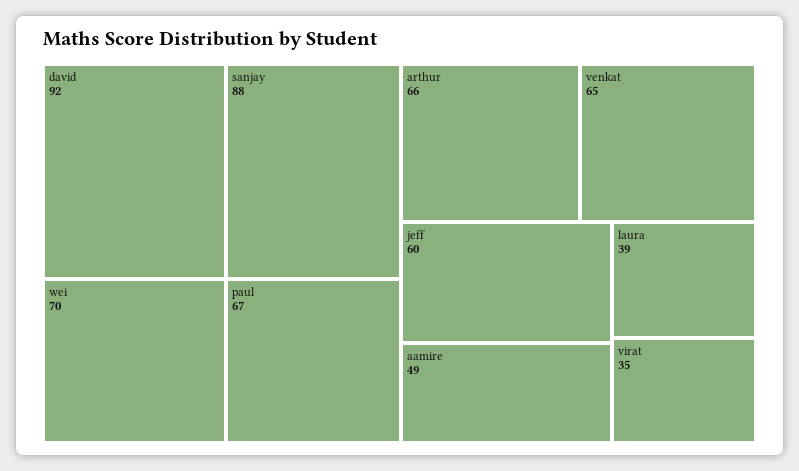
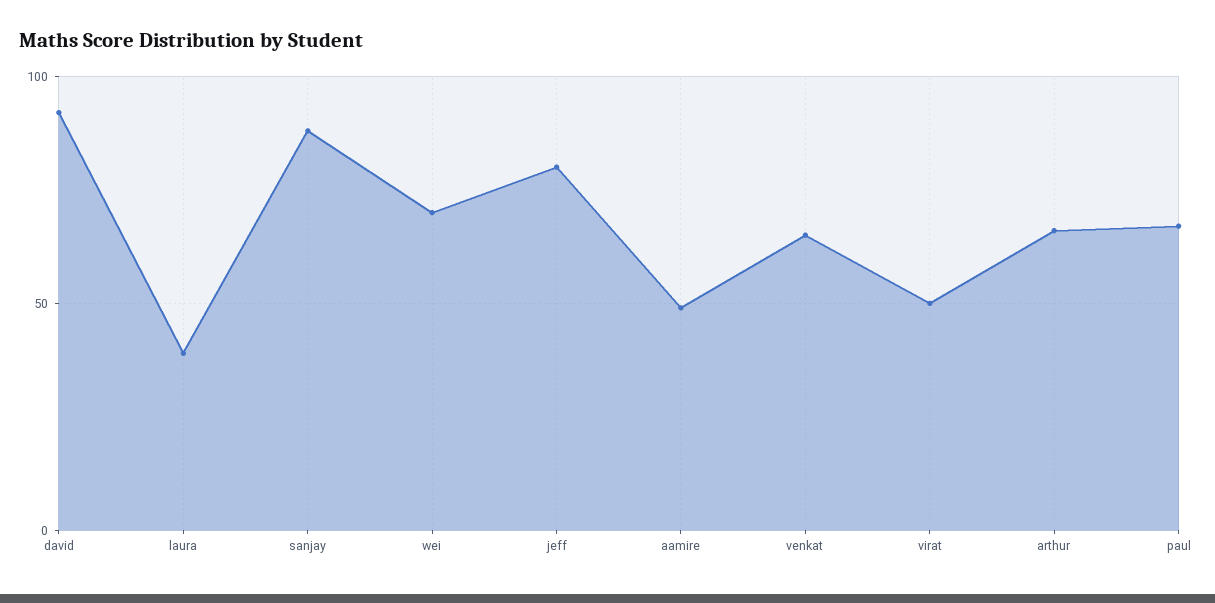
  {
    "david": 92,
    "sanjay": 88,
    "wei": 70,
    "paul": 67,
    "arthur": 66,
    "venkat": 65,
-   "jeff": 60,
+   "jeff": 80,
    "aamire": 49,
    "laura": 39,
-   "virat": 35
+   "virat": 50
  }

